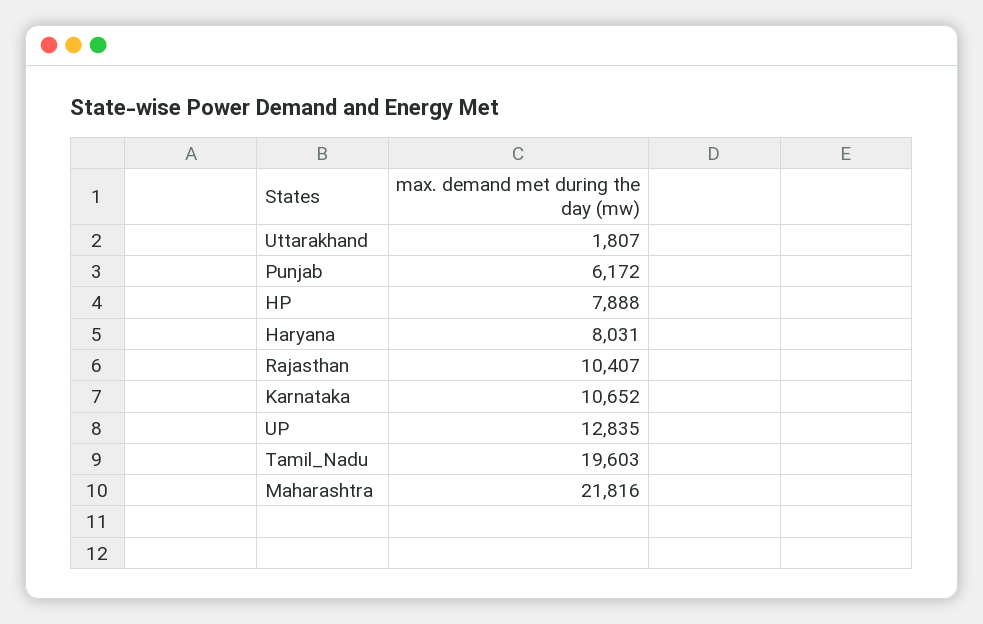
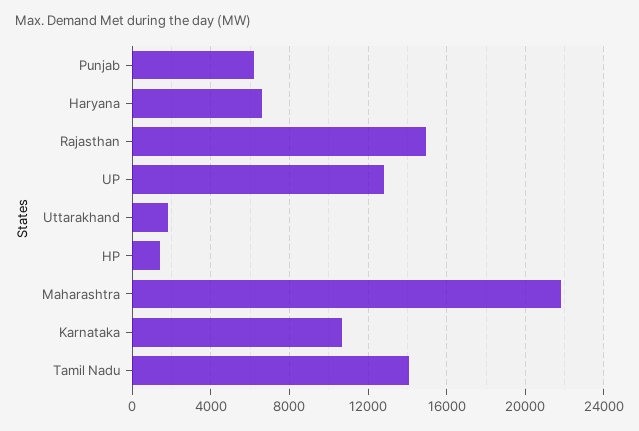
  {
    "Uttarakhand": 1807,
    "Punjab": 6172,
-   "HP": 7888,
+   "HP": 1500,
-   "Haryana": 8031,
+   "Haryana": 6500,
-   "Rajasthan": 10407,
+   "Rajasthan": 15000,
    "Karnataka": 10652,
    "UP": 12835,
-   "Tamil_Nadu": 19603,
+   "Tamil_Nadu": 14000,
    "Maharashtra": 21816
  }

